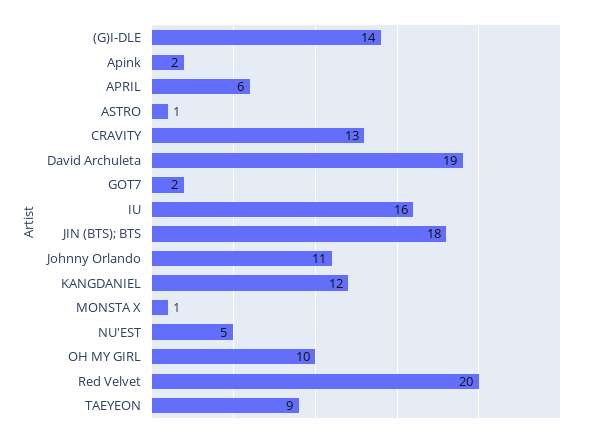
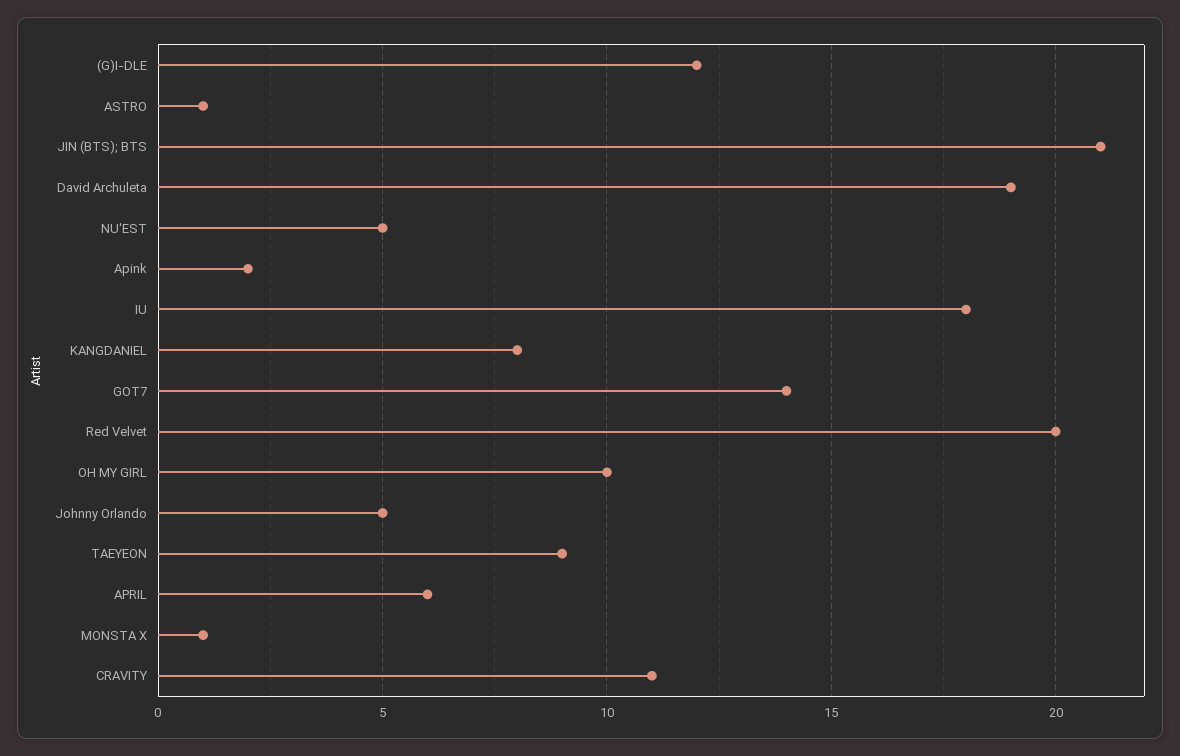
  {
-   "(G)I-DLE": 14,
+   "(G)I-DLE": 12,
    "Apink": 2,
    "APRIL": 6,
    "ASTRO": 1,
-   "CRAVITY": 13,
+   "CRAVITY": 11,
    "David Archuleta": 19,
-   "GOT7": 2,
+   "GOT7": 14,
-   "IU": 16,
+   "IU": 18,
-   "JIN (BTS); BTS": 18,
+   "JIN (BTS); BTS": 21,
-   "Johnny Orlando": 11,
+   "Johnny Orlando": 5,
-   "KANGDANIEL": 12,
+   "KANGDANIEL": 8,
    "MONSTA X": 1,
    "NU'EST": 5,
    "OH MY GIRL": 10,
    "Red Velvet": 20,
    "TAEYEON": 9
  }

